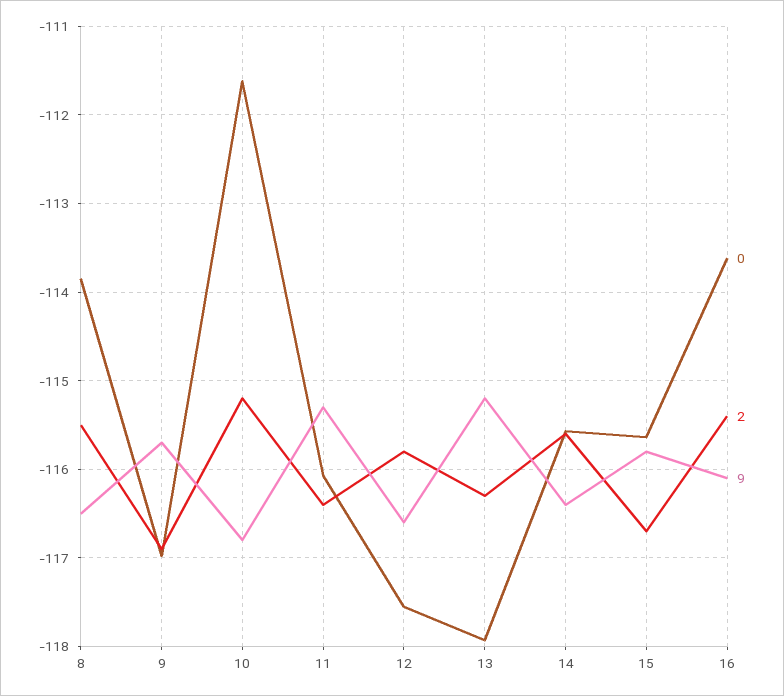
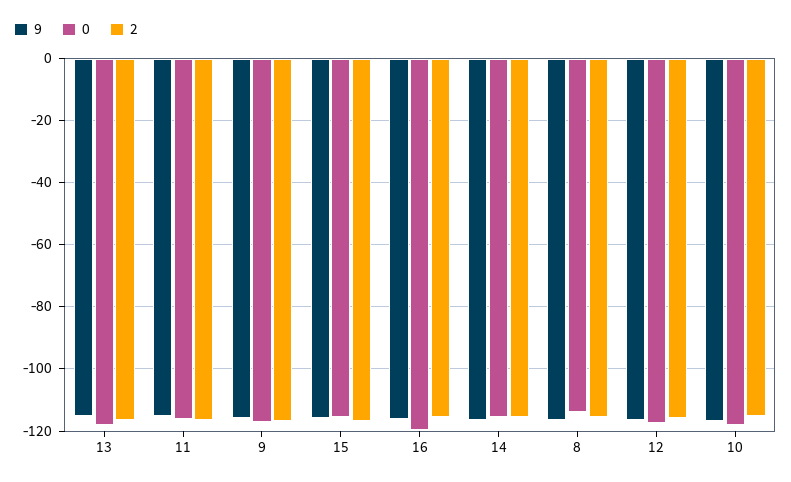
  {
    "0": {
      "8": -113.9,
      "9": -117,
-     "10": -111.6,
+     "10": -118,
      "11": -116.1,
      "12": -117.6,
      "13": -117.9,
      "14": -115.6,
      "15": -115.6,
-     "16": -113.6
+     "16": -120
    },
    "2": {
      "8": -115.5,
      "9": -116.9,
      "10": -115.2,
      "11": -116.4,
      "12": -115.8,
      "13": -116.3,
      "14": -115.6,
      "15": -116.7,
      "16": -115.4
    },
    "9": {
      "8": -116.5,
      "9": -115.7,
      "10": -116.8,
      "11": -115.3,
      "12": -116.6,
      "13": -115.2,
      "14": -116.4,
      "15": -115.8,
      "16": -116.1
    }
  }

